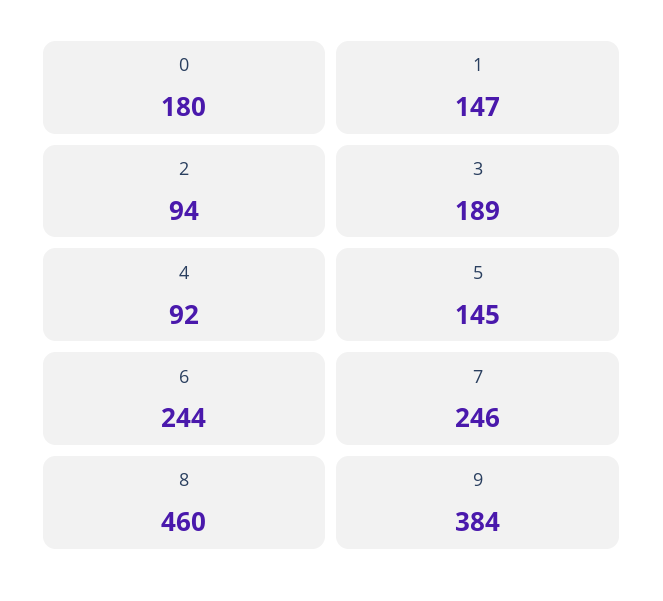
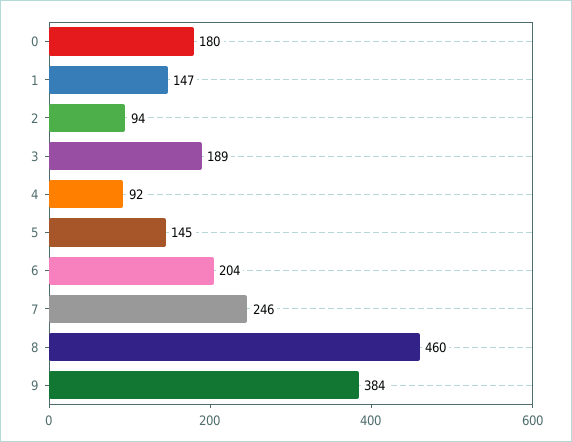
  {
    "0": 180,
    "1": 147,
    "2": 94,
    "3": 189,
    "4": 92,
    "5": 145,
-   "6": 244,
+   "6": 204,
    "7": 246,
    "8": 460,
    "9": 384
  }

